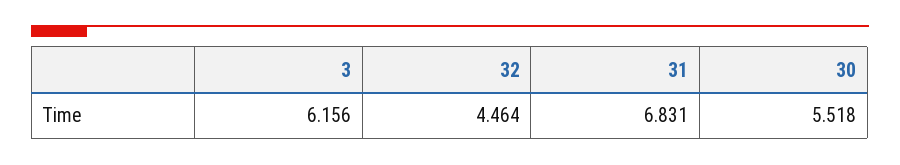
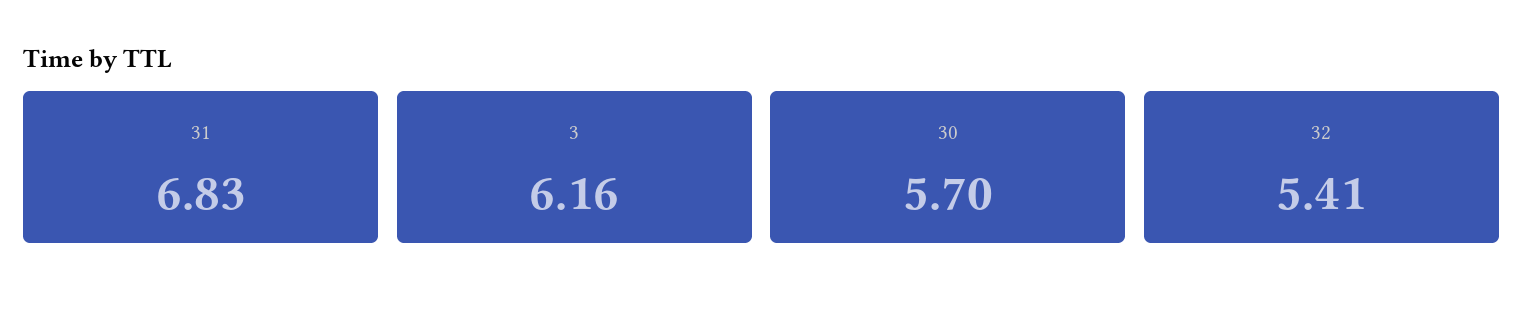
  {
    "3": 6.156,
-   "32": 4.464,
+   "32": 5.41,
    "31": 6.831,
-   "30": 5.518
+   "30": 5.7
  }

